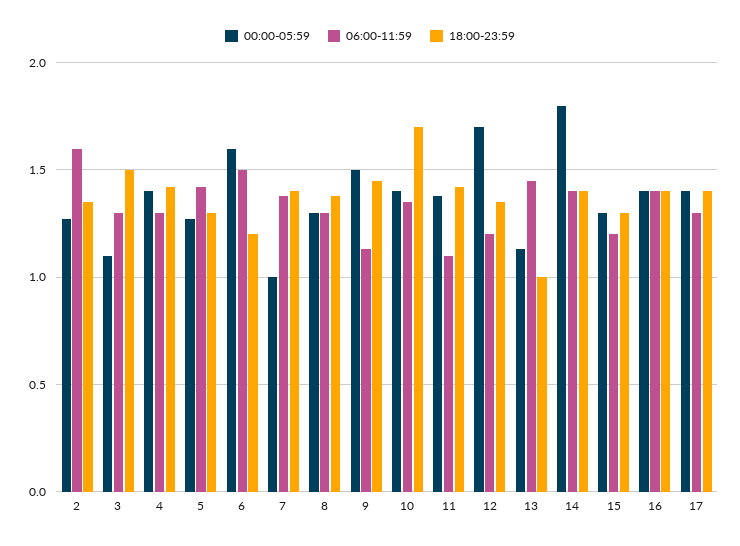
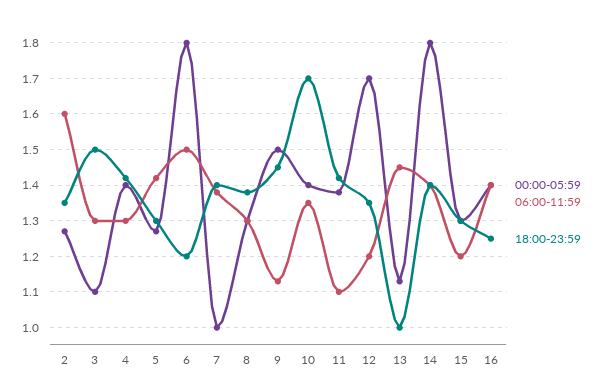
  {
    "00:00-05:59": {
      "2": 1.25,
      "3": 1.1,
      "4": 1.4,
      "5": 1.25,
-     "6": 1.6,
+     "6": 1.8,
      "7": 1,
      "8": 1.3,
      "9": 1.5,
      "10": 1.4,
      "11": 1.4,
      "12": 1.7,
      "13": 1.15,
      "14": 1.8,
      "15": 1.3,
-     "16": 1.4,
+     "16": 1.4
-     "17": 1.4
    },
    "06:00-11:59": {
      "2": 1.6,
      "3": 1.3,
      "4": 1.3,
      "5": 1.4,
      "6": 1.5,
      "7": 1.4,
      "8": 1.3,
      "9": 1.15,
      "10": 1.35,
      "11": 1.1,
      "12": 1.2,
      "13": 1.45,
      "14": 1.4,
      "15": 1.2,
-     "16": 1.4,
+     "16": 1.4
-     "17": 1.3
    },
    "18:00-23:59": {
      "2": 1.35,
      "3": 1.5,
      "4": 1.4,
      "5": 1.3,
      "6": 1.2,
      "7": 1.4,
      "8": 1.4,
      "9": 1.45,
      "10": 1.7,
      "11": 1.4,
      "12": 1.35,
      "13": 1,
      "14": 1.4,
      "15": 1.3,
-     "16": 1.4,
+     "16": 1.25
-     "17": 1.4
    }
  }

